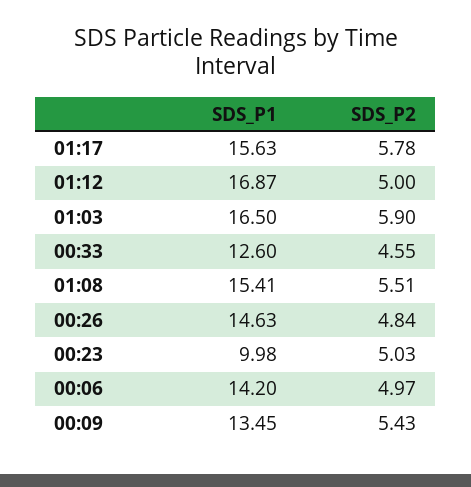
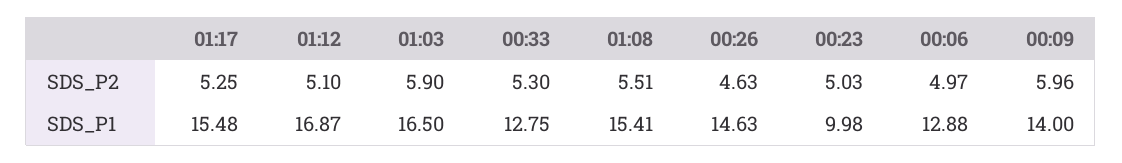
  {
    "SDS_P1": {
-     "01:17": 15.63,
+     "01:17": 15.48,
      "01:12": 16.87,
      "01:03": 16.5,
-     "00:33": 12.6,
+     "00:33": 12.75,
      "01:08": 15.41,
      "00:26": 14.63,
      "00:23": 9.98,
-     "00:06": 14.2,
+     "00:06": 12.88,
-     "00:09": 13.45
+     "00:09": 14
    },
    "SDS_P2": {
-     "01:17": 5.78,
+     "01:17": 5.25,
-     "01:12": 5,
+     "01:12": 5.1,
      "01:03": 5.9,
-     "00:33": 4.55,
+     "00:33": 5.3,
      "01:08": 5.51,
-     "00:26": 4.84,
+     "00:26": 4.63,
      "00:23": 5.03,
      "00:06": 4.97,
-     "00:09": 5.43
+     "00:09": 5.96
    }
  }

